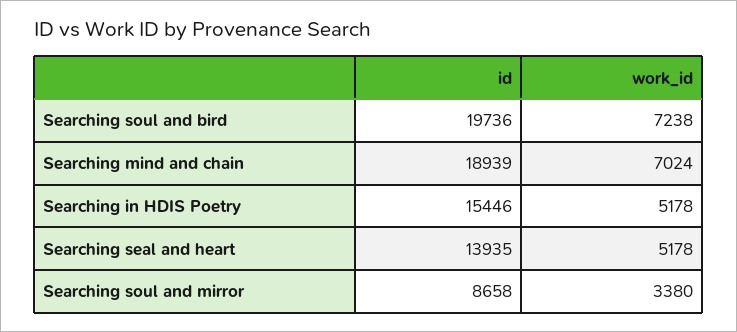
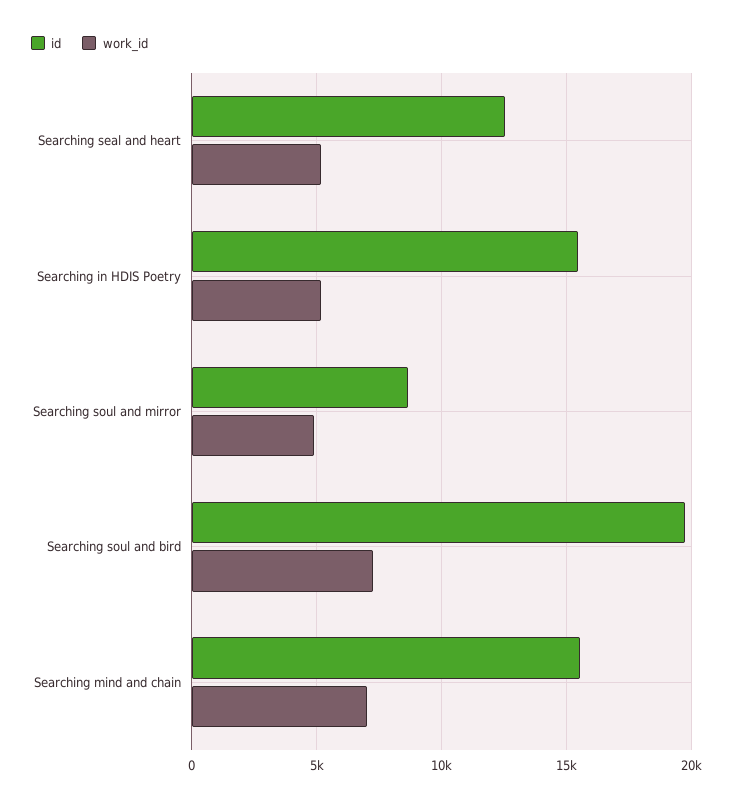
  {
    "id": {
      "Searching soul and bird": 19736,
-     "Searching mind and chain": 18939,
+     "Searching mind and chain": 15500,
      "Searching in HDIS Poetry": 15446,
-     "Searching seal and heart": 13935,
+     "Searching seal and heart": 12500,
      "Searching soul and mirror": 8658
    },
    "work_id": {
      "Searching soul and bird": 7238,
      "Searching mind and chain": 7024,
      "Searching in HDIS Poetry": 5178,
      "Searching seal and heart": 5178,
-     "Searching soul and mirror": 3380
+     "Searching soul and mirror": 5000
    }
  }

